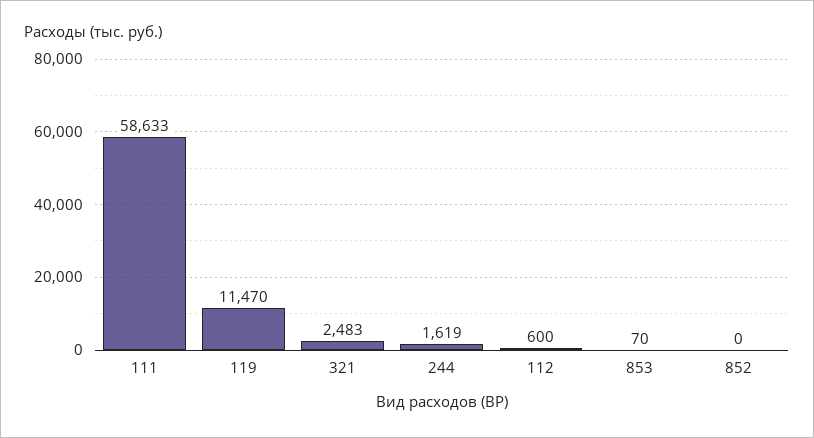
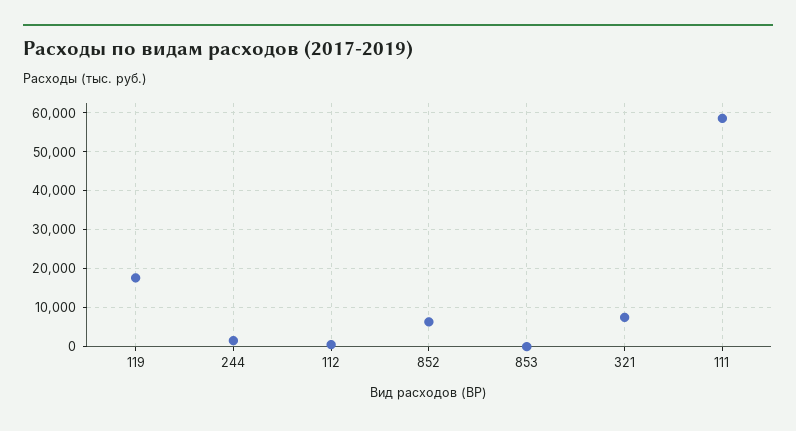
  {
    "111": 58633,
-   "119": 11470,
+   "119": 18000,
-   "321": 2483,
+   "321": 8000,
    "244": 1619,
    "112": 600,
    "853": 70,
-   "852": 0
+   "852": 6000
  }

